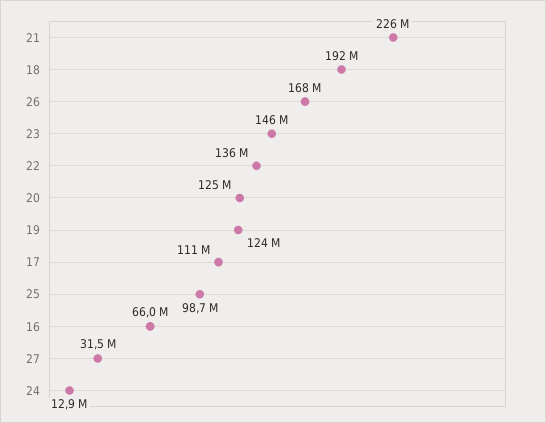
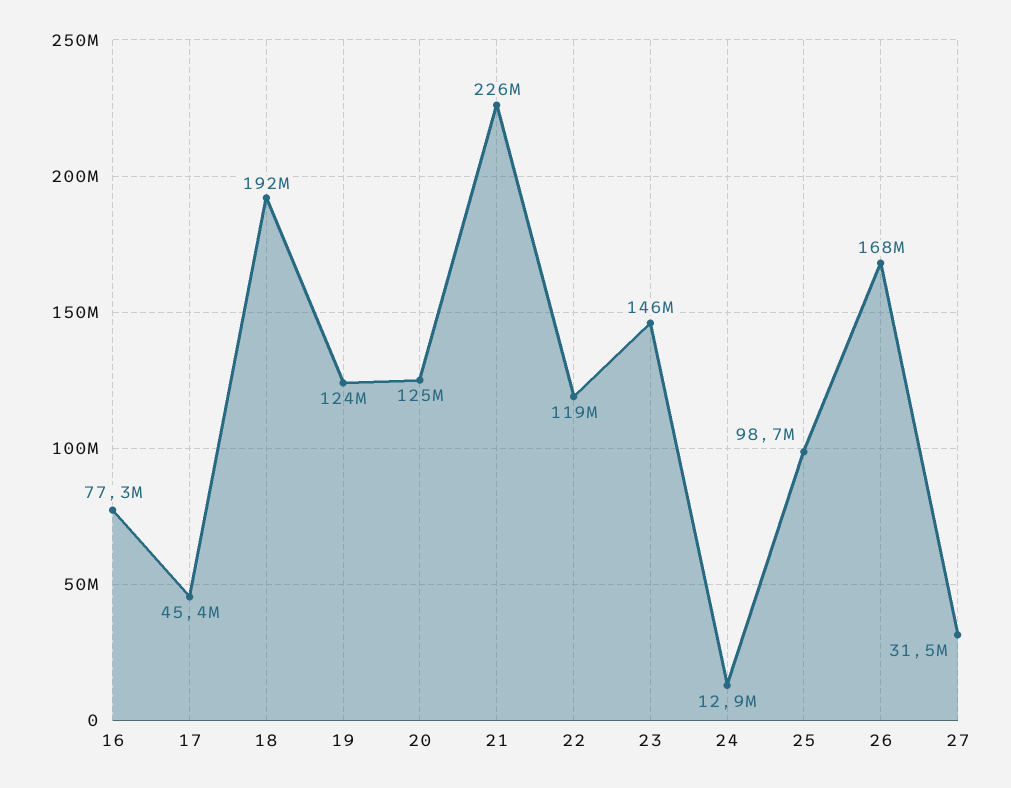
  {
    "21": 226000000,
    "18": 192000000,
    "26": 168000000,
    "23": 146000000,
-   "22": 136000000,
+   "22": 119000000,
    "20": 125000000,
    "19": 124000000,
-   "17": 111000000,
+   "17": 45400000,
    "25": 98700000,
-   "16": 66000000,
+   "16": 77300000,
    "27": 31500000,
    "24": 12900000
  }

